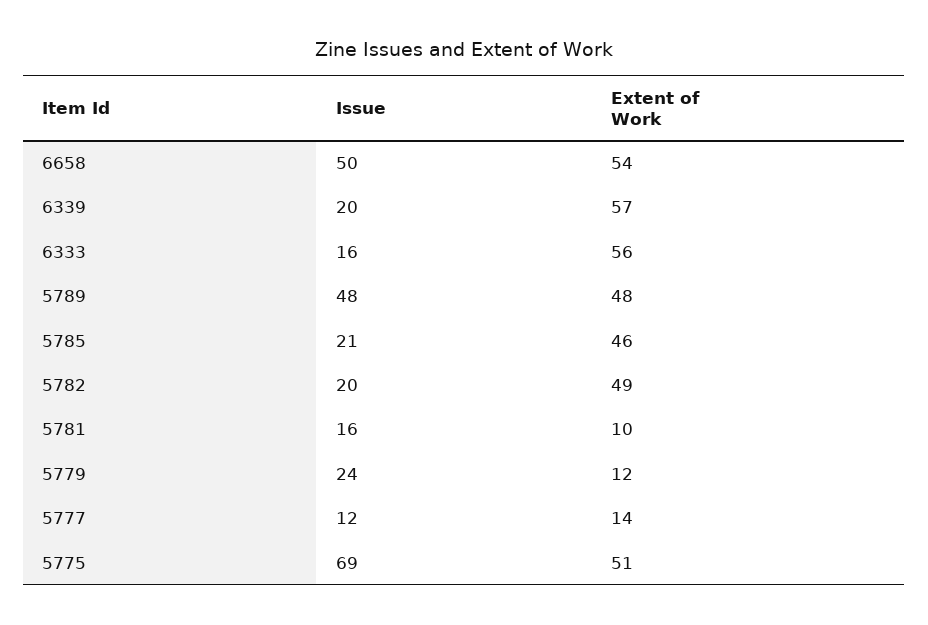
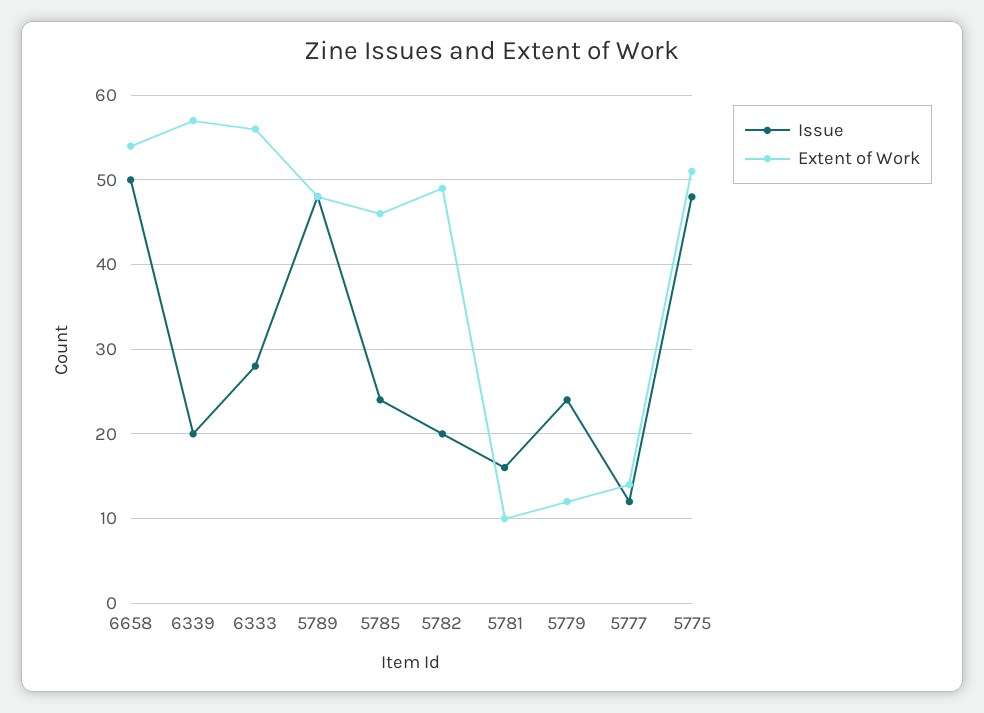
  {
    "Issue": {
      "6658": 50,
      "6339": 20,
-     "6333": 16,
+     "6333": 28,
      "5789": 48,
-     "5785": 21,
+     "5785": 24,
      "5782": 20,
      "5781": 16,
      "5779": 24,
      "5777": 12,
-     "5775": 69
+     "5775": 48
    },
    "Extent of Work": {
      "6658": 54,
      "6339": 57,
      "6333": 56,
      "5789": 48,
      "5785": 46,
      "5782": 49,
      "5781": 10,
      "5779": 12,
      "5777": 14,
      "5775": 51
    }
  }

